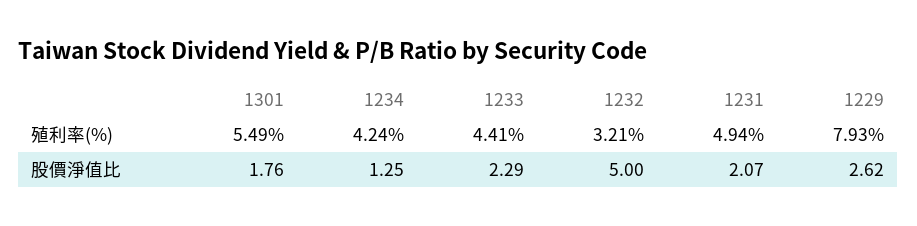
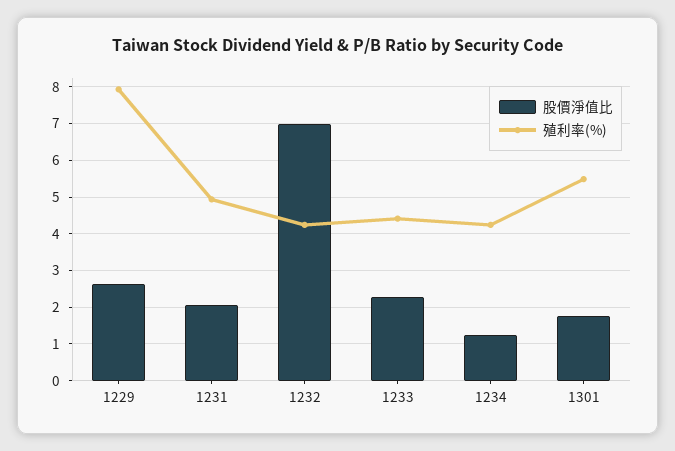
  {
    "殖利率(%)": {
      "1301": 5.49,
      "1234": 4.24,
      "1233": 4.41,
-     "1232": 3.21,
+     "1232": 4.2,
      "1231": 4.94,
      "1229": 7.93
    },
    "股價淨值比": {
      "1301": 1.76,
      "1234": 1.25,
      "1233": 2.29,
-     "1232": 5,
+     "1232": 7,
      "1231": 2.07,
      "1229": 2.62
    }
  }

